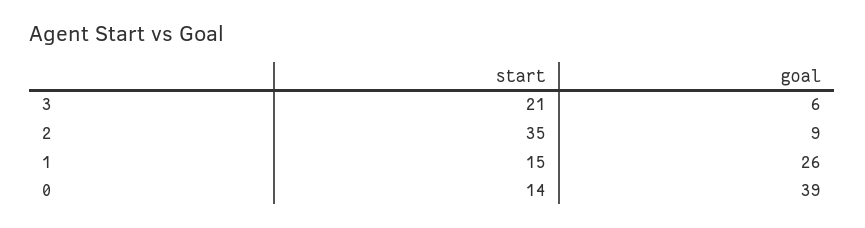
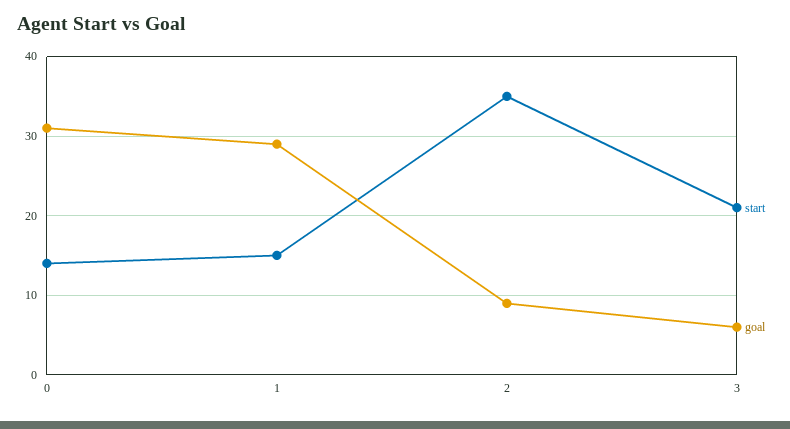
  {
    "start": {
      "3": 21,
      "2": 35,
      "1": 15,
      "0": 14
    },
    "goal": {
      "3": 6,
      "2": 9,
-     "1": 26,
+     "1": 29,
-     "0": 39
+     "0": 31
    }
  }

